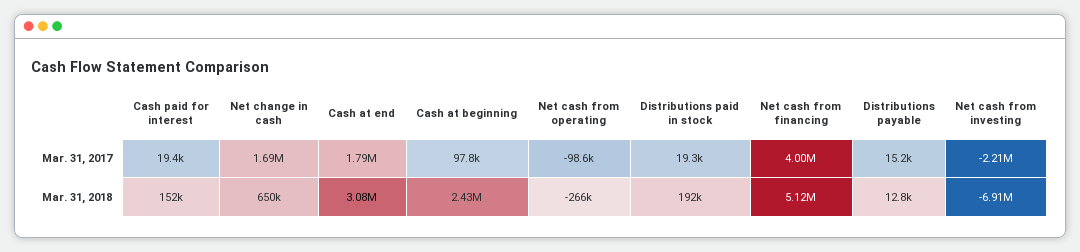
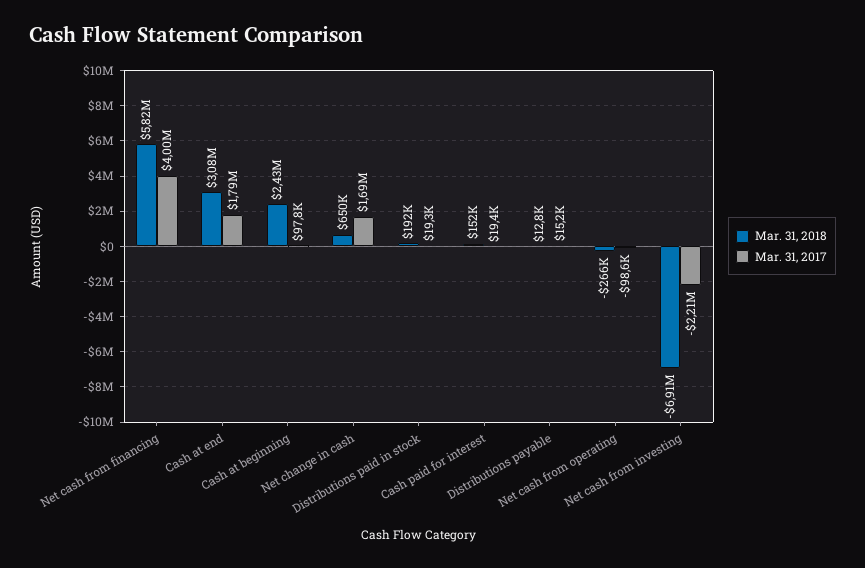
  {
    "Mar. 31, 2017": {
      "Cash paid for interest": 19400,
      "Net change in cash": 1690000,
      "Cash at end": 1790000,
      "Cash at beginning": 97800,
      "Net cash from operating": -98600,
      "Distributions paid in stock": 19300,
      "Net cash from financing": 4000000,
      "Distributions payable": 15200,
      "Net cash from investing": -2210000
    },
    "Mar. 31, 2018": {
      "Cash paid for interest": 152000,
      "Net change in cash": 650000,
      "Cash at end": 3080000,
      "Cash at beginning": 2430000,
      "Net cash from operating": -266000,
      "Distributions paid in stock": 192000,
-     "Net cash from financing": 5120000,
+     "Net cash from financing": 5820000,
      "Distributions payable": 12800,
      "Net cash from investing": -6910000
    }
  }

